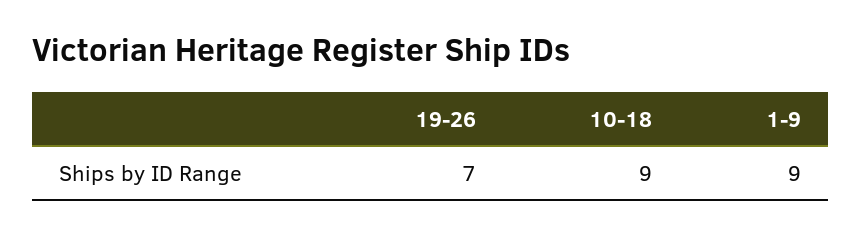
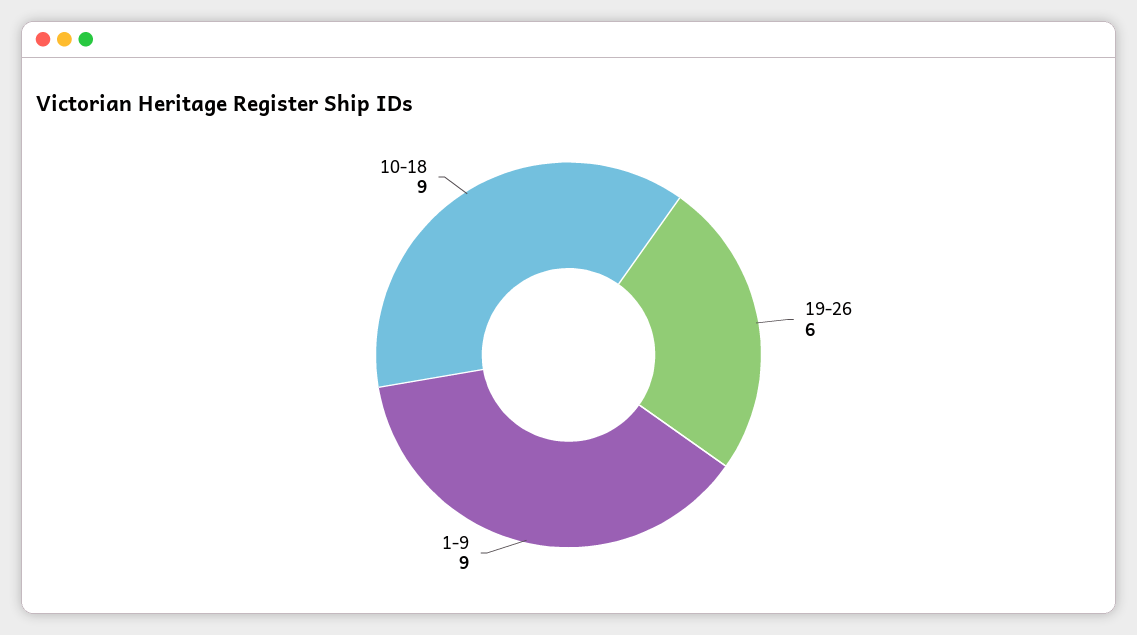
  {
-   "19-26": 7,
+   "19-26": 6,
    "10-18": 9,
    "1-9": 9
  }

